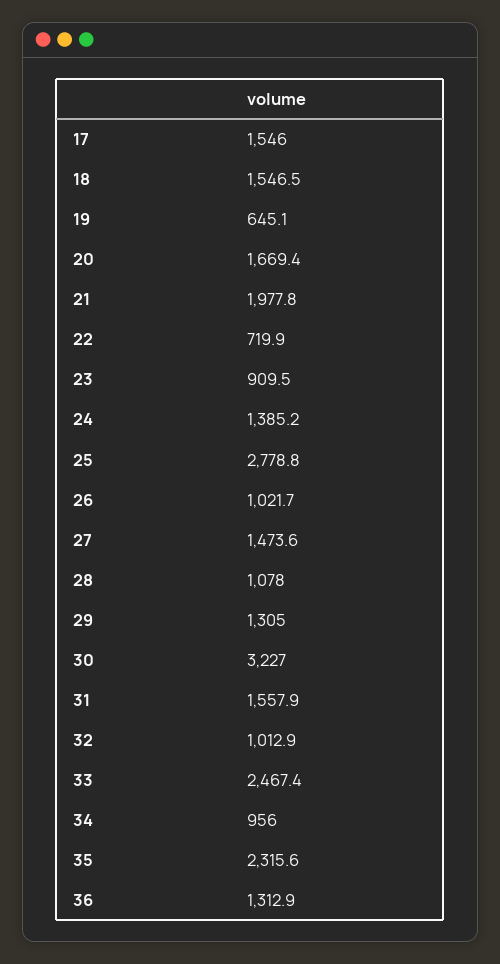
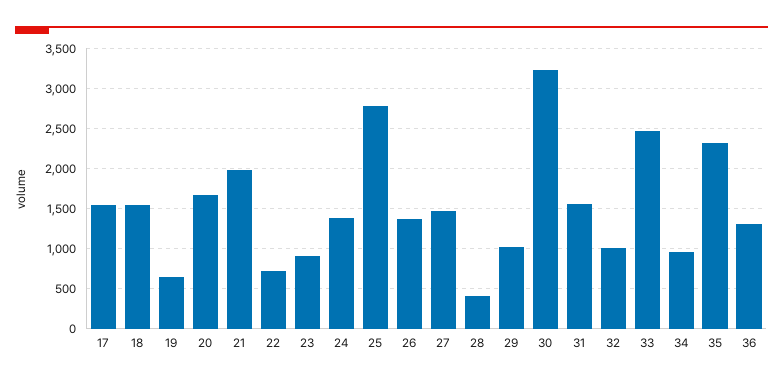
  {
    "17": 1546,
    "18": 1546.5,
    "19": 645.1,
    "20": 1669.4,
    "21": 1977.8,
    "22": 719.9,
    "23": 909.5,
    "24": 1385.2,
    "25": 2778.8,
-   "26": 1021.7,
+   "26": 1400,
    "27": 1473.6,
-   "28": 1078,
+   "28": 400,
-   "29": 1305,
+   "29": 1000,
    "30": 3227,
    "31": 1557.9,
    "32": 1012.9,
    "33": 2467.4,
    "34": 956,
    "35": 2315.6,
    "36": 1312.9
  }

